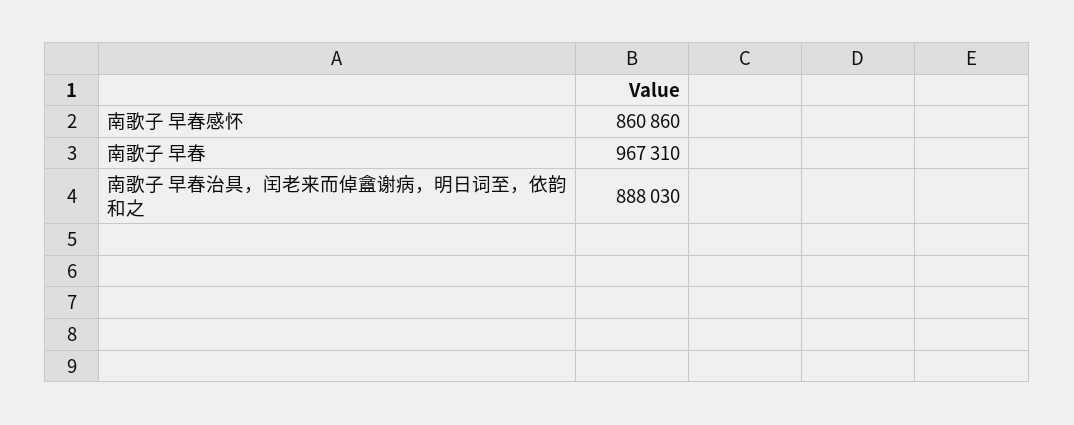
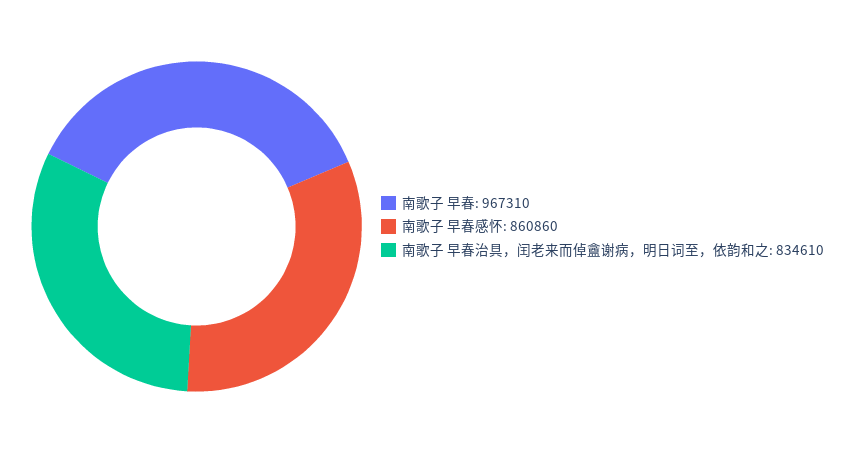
  {
    "南歌子 早春感怀": 860860,
    "南歌子 早春": 967310,
-   "南歌子 早春治具，闰老来而倬盦谢病，明日词至，依韵和之": 888030
+   "南歌子 早春治具，闰老来而倬盦谢病，明日词至，依韵和之": 834610
  }

